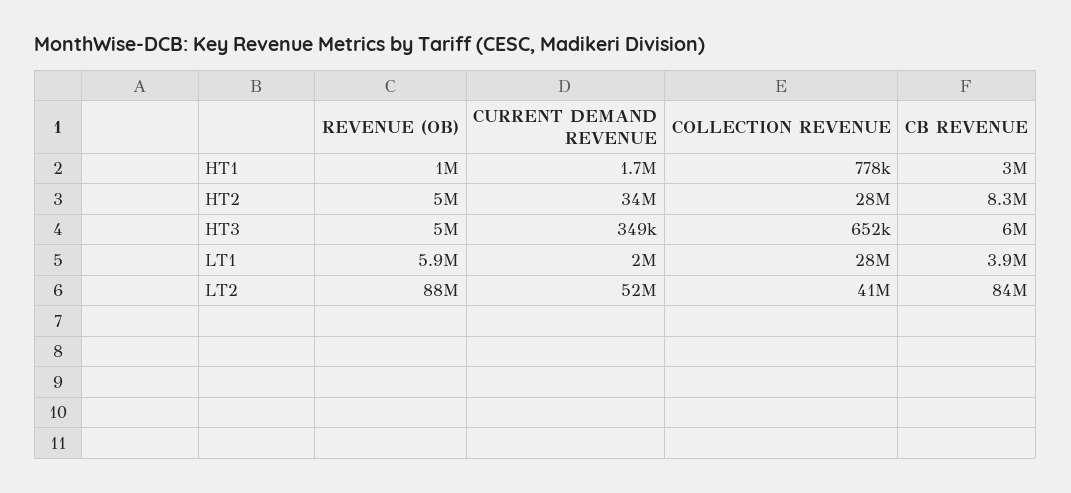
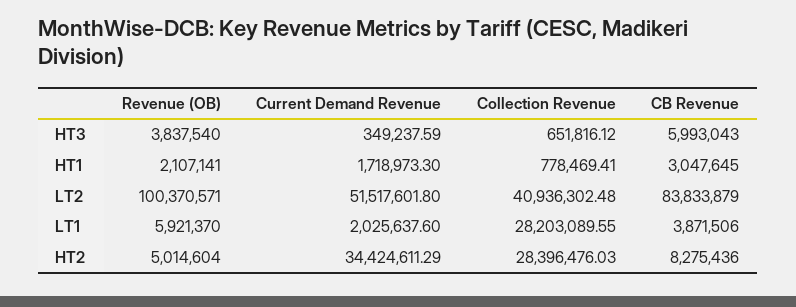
  {
    "REVENUE (OB)": {
-     "HT1": 1000000,
+     "HT1": 2107141,
      "HT2": 5014604,
-     "HT3": 5000000,
+     "HT3": 3837540,
      "LT1": 5921370,
-     "LT2": 88000000
+     "LT2": 100370571
    },
    "CURRENT DEMAND REVENUE": {
      "HT1": 1718973.3,
      "HT2": 34424611.29,
      "HT3": 349237.59,
      "LT1": 2025637.6,
      "LT2": 51517601.8
    },
    "COLLECTION REVENUE": {
      "HT1": 778469.41,
      "HT2": 28396476.03,
      "HT3": 651816.12,
      "LT1": 28203089.55,
      "LT2": 40936302.48
    },
    "CB REVENUE": {
      "HT1": 3047645,
      "HT2": 8275436,
      "HT3": 5993043,
      "LT1": 3871506,
      "LT2": 83833879
    }
  }

